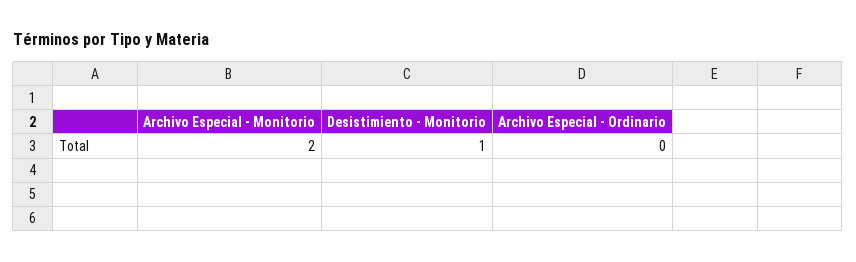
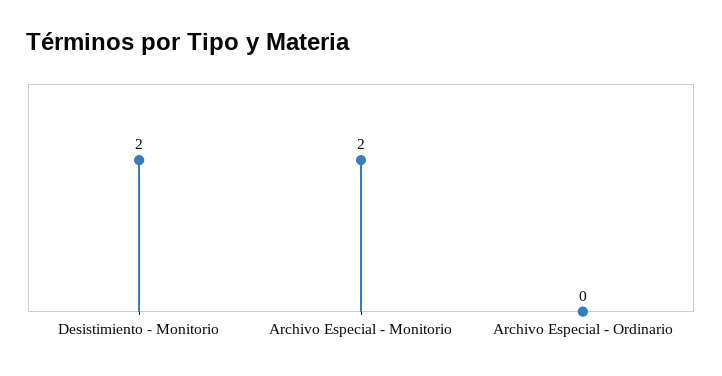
  {
    "Archivo Especial - Monitorio": 2,
-   "Desistimiento - Monitorio": 1,
+   "Desistimiento - Monitorio": 2,
    "Archivo Especial - Ordinario": 0
  }

